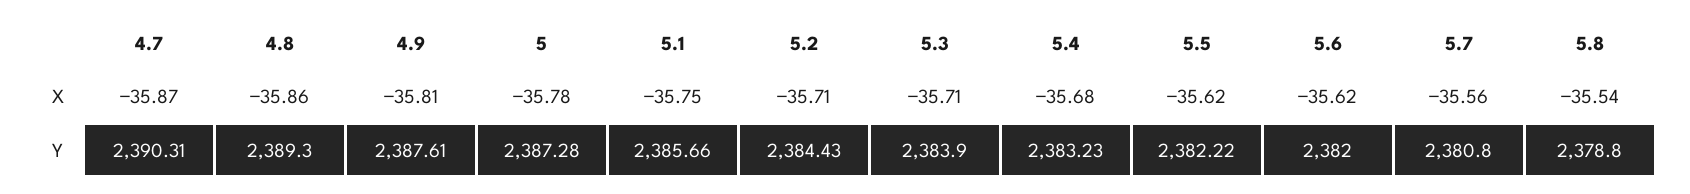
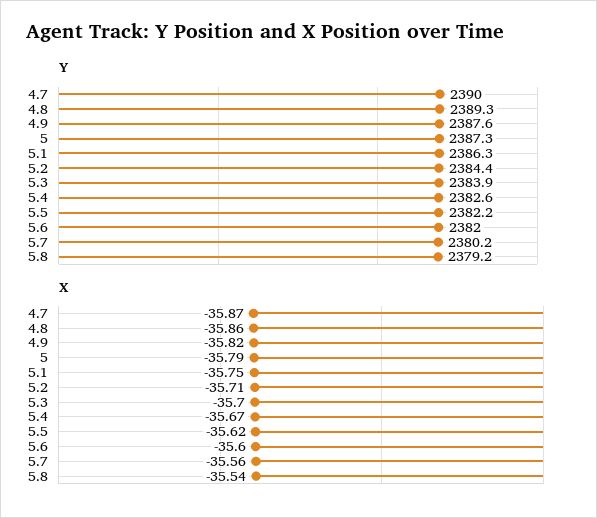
  {
    "X": {
      "4.7": -35.87,
      "4.8": -35.86,
-     "4.9": -35.81,
+     "4.9": -35.82,
-     "5": -35.78,
+     "5": -35.79,
      "5.1": -35.75,
      "5.2": -35.71,
-     "5.3": -35.71,
+     "5.3": -35.7,
-     "5.4": -35.68,
+     "5.4": -35.67,
      "5.5": -35.62,
-     "5.6": -35.62,
+     "5.6": -35.6,
      "5.7": -35.56,
      "5.8": -35.54
    },
    "Y": {
-     "4.7": 2390.31,
+     "4.7": 2390,
      "4.8": 2389.3,
      "4.9": 2387.61,
      "5": 2387.28,
-     "5.1": 2385.66,
+     "5.1": 2386.3,
      "5.2": 2384.43,
      "5.3": 2383.9,
-     "5.4": 2383.23,
+     "5.4": 2382.6,
      "5.5": 2382.22,
      "5.6": 2382,
-     "5.7": 2380.8,
+     "5.7": 2380.2,
-     "5.8": 2378.8
+     "5.8": 2379.2
    }
  }

